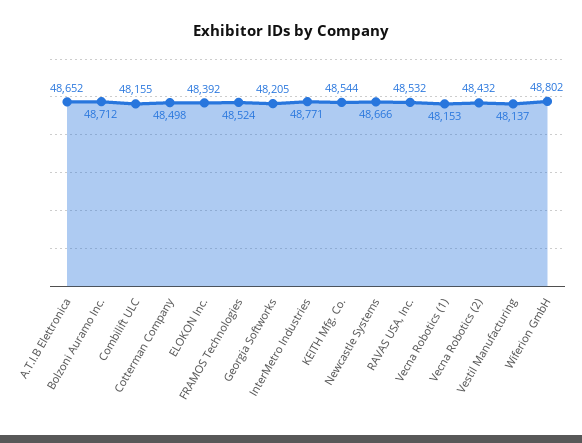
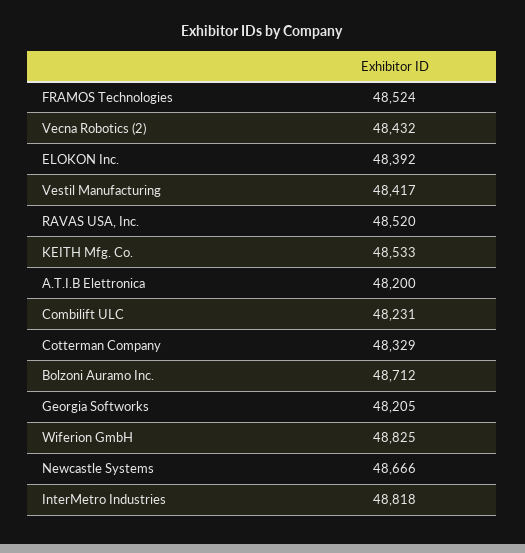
  {
-   "A.T.I.B Elettronica": 48652,
+   "A.T.I.B Elettronica": 48200,
    "Bolzoni Auramo Inc.": 48712,
-   "Combilift ULC": 48155,
+   "Combilift ULC": 48231,
-   "Cotterman Company": 48498,
+   "Cotterman Company": 48329,
    "ELOKON Inc.": 48392,
    "FRAMOS Technologies": 48524,
    "Georgia Softworks": 48205,
-   "InterMetro Industries": 48771,
+   "InterMetro Industries": 48818,
-   "KEITH Mfg. Co.": 48544,
+   "KEITH Mfg. Co.": 48533,
    "Newcastle Systems": 48666,
-   "RAVAS USA, Inc.": 48532,
+   "RAVAS USA, Inc.": 48520,
-   "Vecna Robotics (1)": 48153,
    "Vecna Robotics (2)": 48432,
-   "Vestil Manufacturing": 48137,
+   "Vestil Manufacturing": 48417,
-   "Wiferion GmbH": 48802
+   "Wiferion GmbH": 48825
  }

